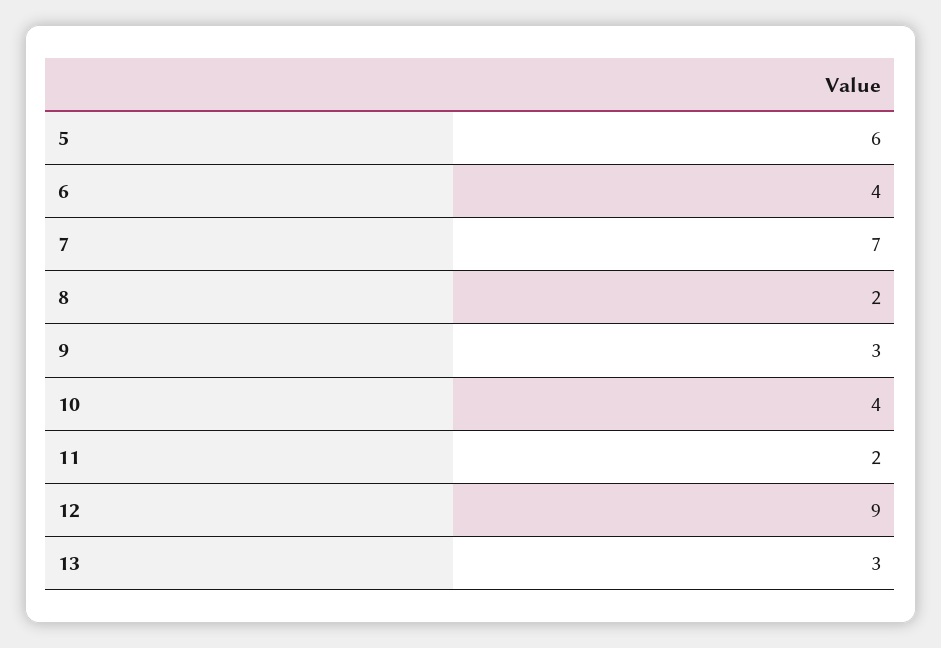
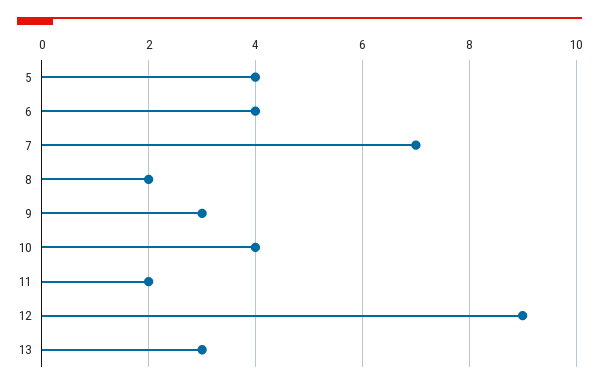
  {
-   "5": 6,
+   "5": 4,
    "6": 4,
    "7": 7,
    "8": 2,
    "9": 3,
    "10": 4,
    "11": 2,
    "12": 9,
    "13": 3
  }

